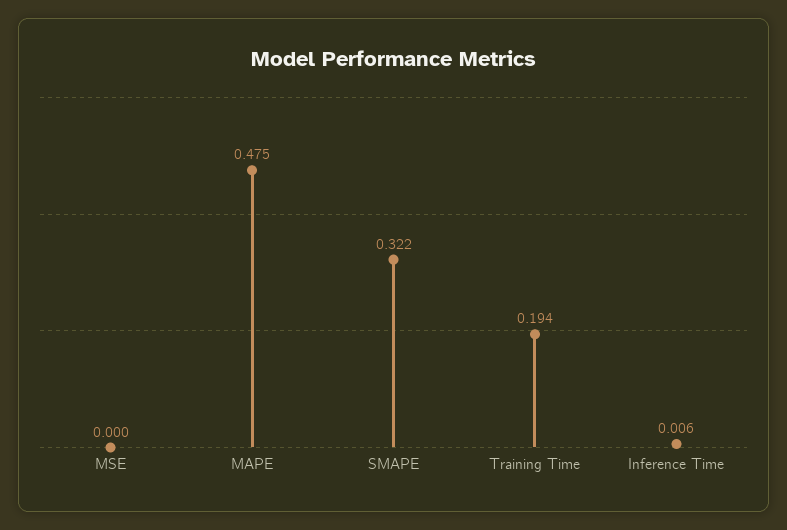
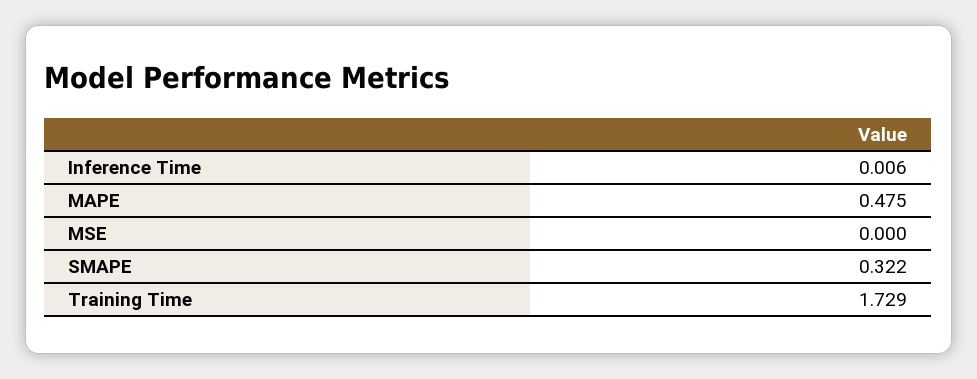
  {
    "MSE": 0,
    "MAPE": 0.475,
    "SMAPE": 0.322,
-   "Training Time": 0.194,
+   "Training Time": 1.729,
    "Inference Time": 0.006
  }

